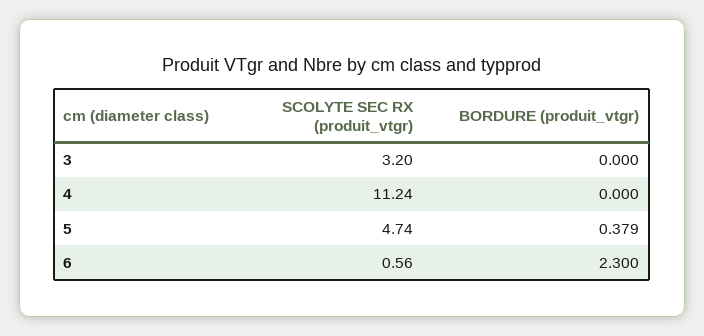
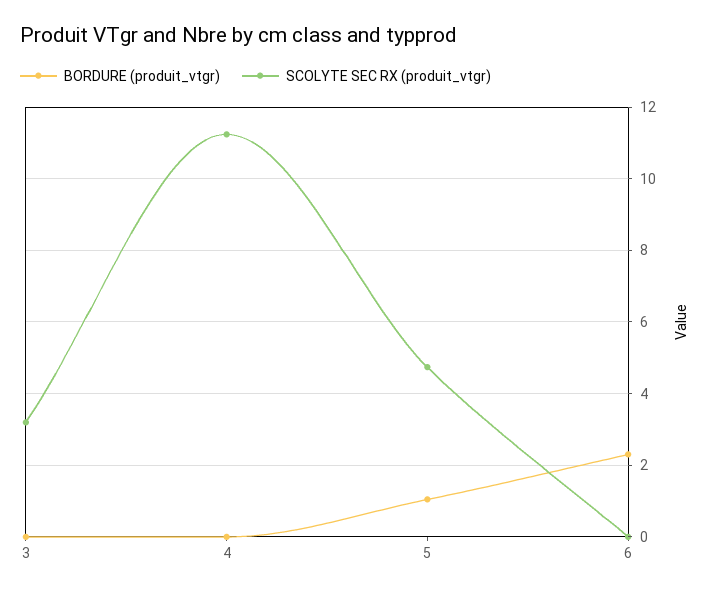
  {
    "SCOLYTE SEC RX (produit_vtgr)": {
      "3": 3.2,
      "4": 11.24,
      "5": 4.74,
-     "6": 0.56
+     "6": 0
    },
    "BORDURE (produit_vtgr)": {
      "3": 0,
      "4": 0,
-     "5": 0.379,
+     "5": 1,
      "6": 2.3
    }
  }

